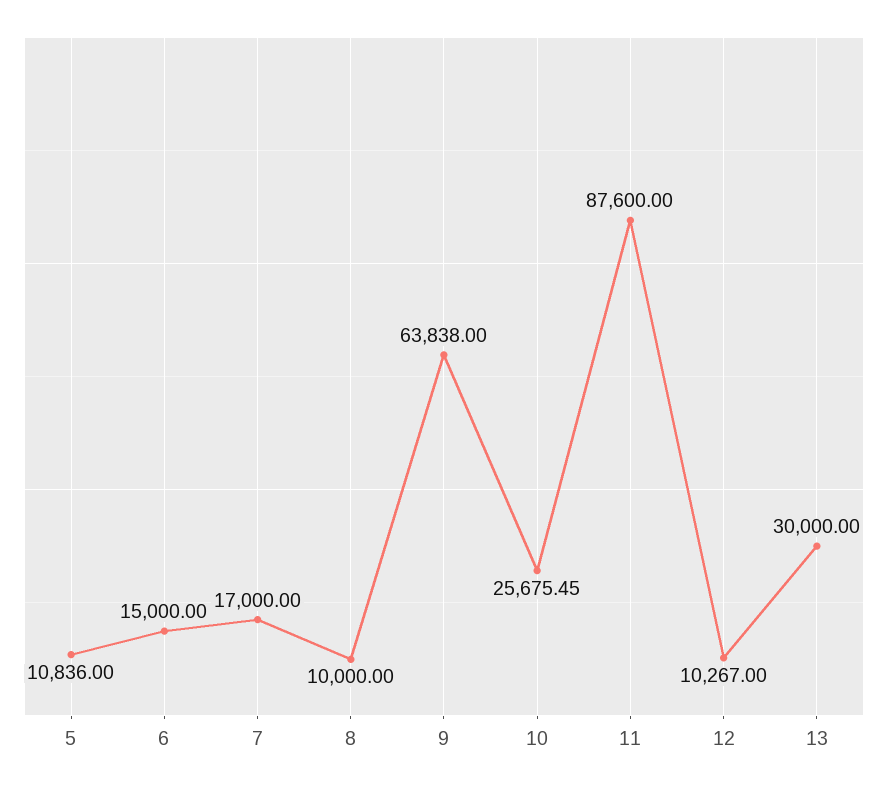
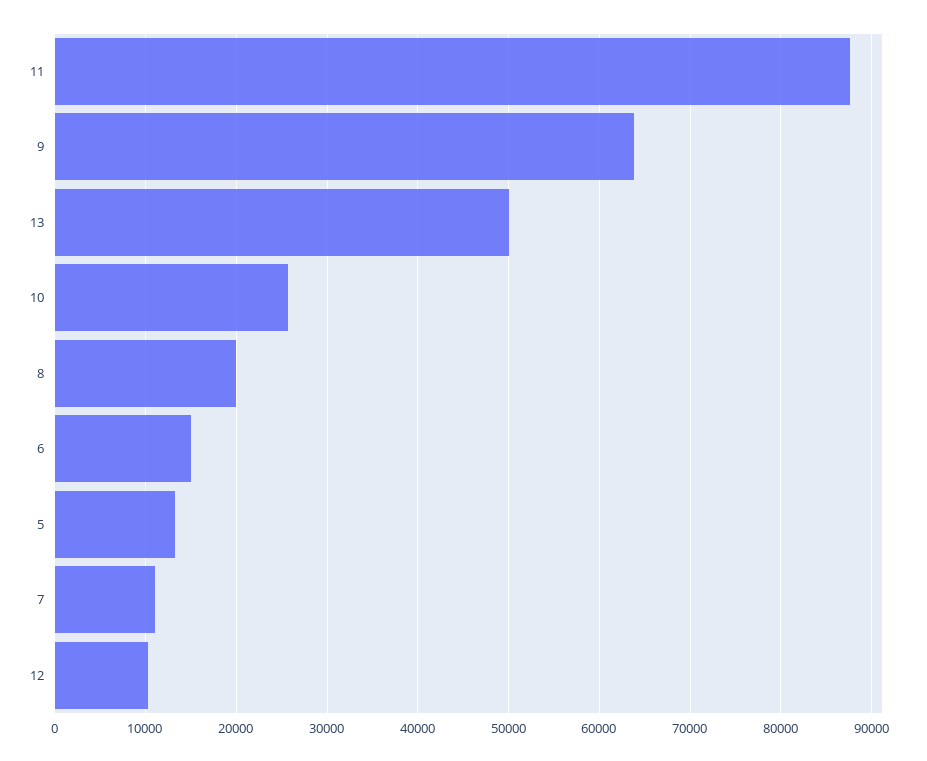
  {
-   "5": 10836,
+   "5": 13000,
    "6": 15000,
-   "7": 17000,
+   "7": 11000,
-   "8": 10000,
+   "8": 20000,
    "9": 63838,
    "10": 25675.45,
    "11": 87600,
    "12": 10267,
-   "13": 30000
+   "13": 50000
  }

